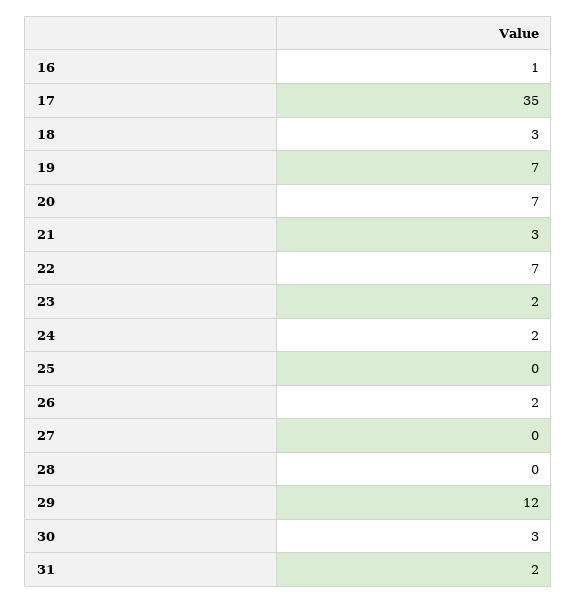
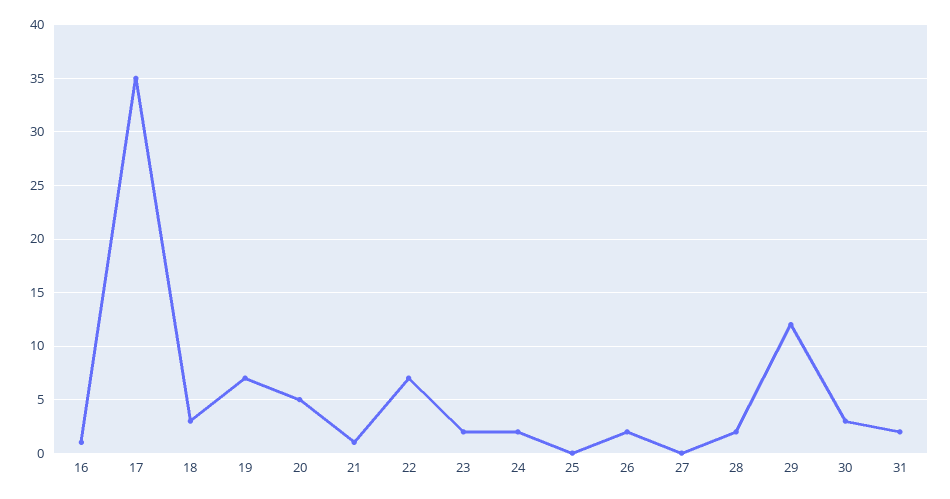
  {
    "16": 1,
    "17": 35,
    "18": 3,
    "19": 7,
-   "20": 7,
+   "20": 5,
-   "21": 3,
+   "21": 1,
    "22": 7,
    "23": 2,
    "24": 2,
    "25": 0,
    "26": 2,
    "27": 0,
-   "28": 0,
+   "28": 2,
    "29": 12,
    "30": 3,
    "31": 2
  }

